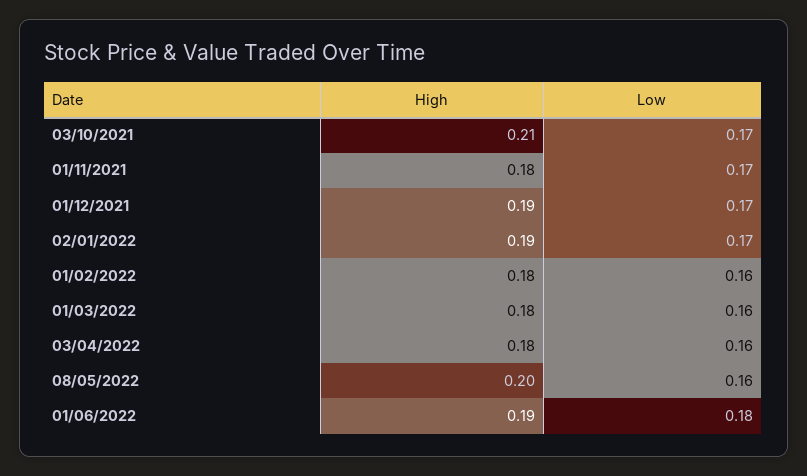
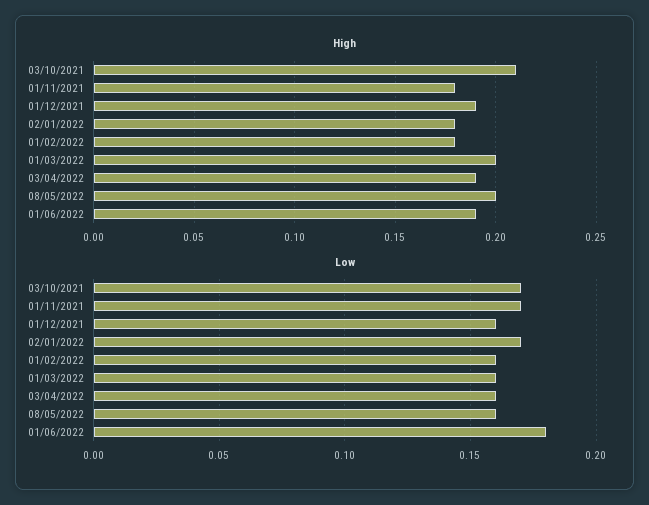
  {
    "High": {
      "03/10/2021": 0.21,
      "01/11/2021": 0.18,
      "01/12/2021": 0.19,
-     "02/01/2022": 0.19,
+     "02/01/2022": 0.18,
      "01/02/2022": 0.18,
-     "01/03/2022": 0.18,
+     "01/03/2022": 0.2,
-     "03/04/2022": 0.18,
+     "03/04/2022": 0.19,
      "08/05/2022": 0.2,
      "01/06/2022": 0.19
    },
    "Low": {
      "03/10/2021": 0.17,
      "01/11/2021": 0.17,
-     "01/12/2021": 0.17,
+     "01/12/2021": 0.16,
      "02/01/2022": 0.17,
      "01/02/2022": 0.16,
      "01/03/2022": 0.16,
      "03/04/2022": 0.16,
      "08/05/2022": 0.16,
      "01/06/2022": 0.18
    }
  }

